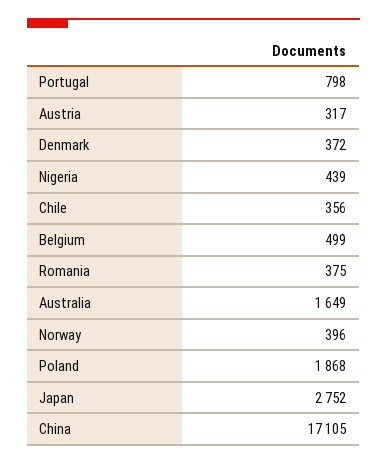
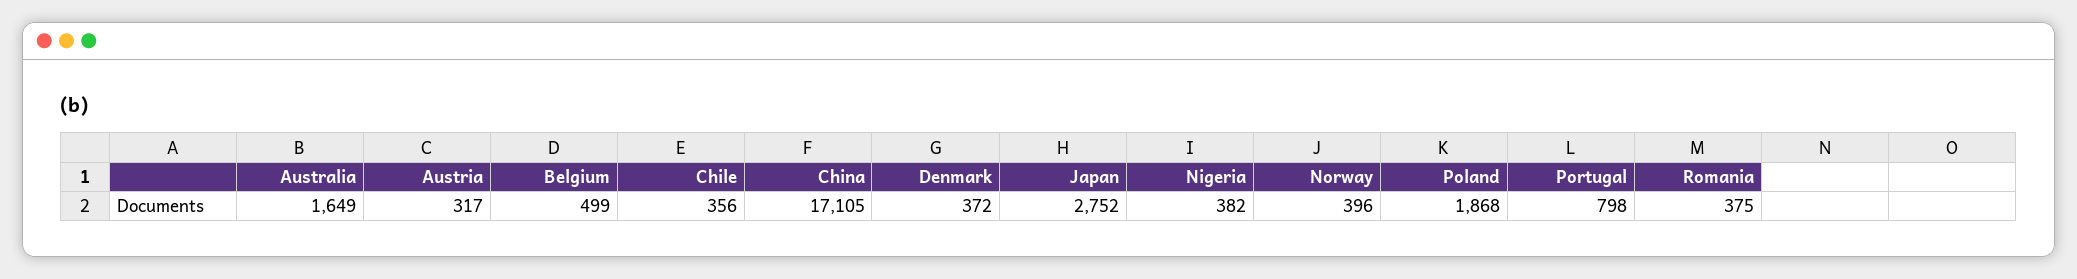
  {
    "Portugal": 798,
    "Austria": 317,
    "Denmark": 372,
-   "Nigeria": 439,
+   "Nigeria": 382,
    "Chile": 356,
    "Belgium": 499,
    "Romania": 375,
    "Australia": 1649,
    "Norway": 396,
    "Poland": 1868,
    "Japan": 2752,
    "China": 17105
  }

